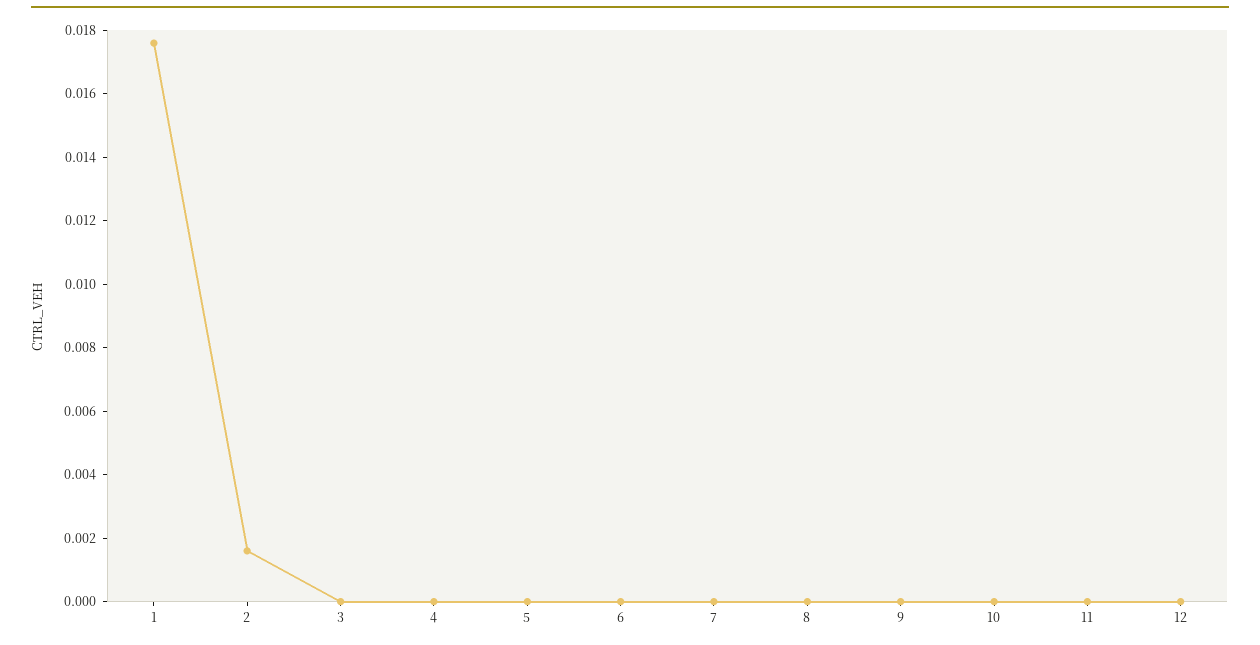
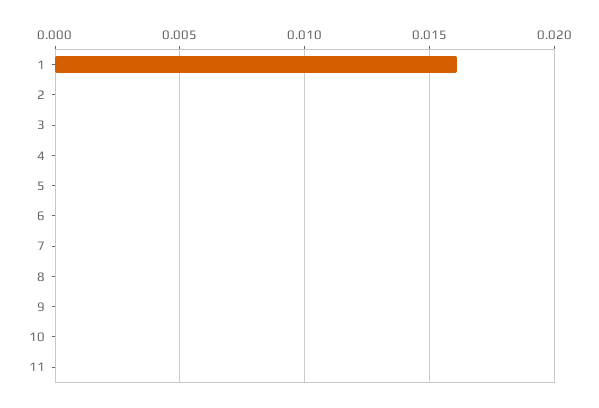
  {
-   "1": 0.0175,
+   "1": 0.016,
-   "2": 0.0015,
+   "2": 0,
    "3": 0,
    "4": 0,
    "5": 0,
    "6": 0,
    "7": 0,
    "8": 0,
    "9": 0,
    "10": 0,
-   "11": 0,
+   "11": 0
-   "12": 0
  }

